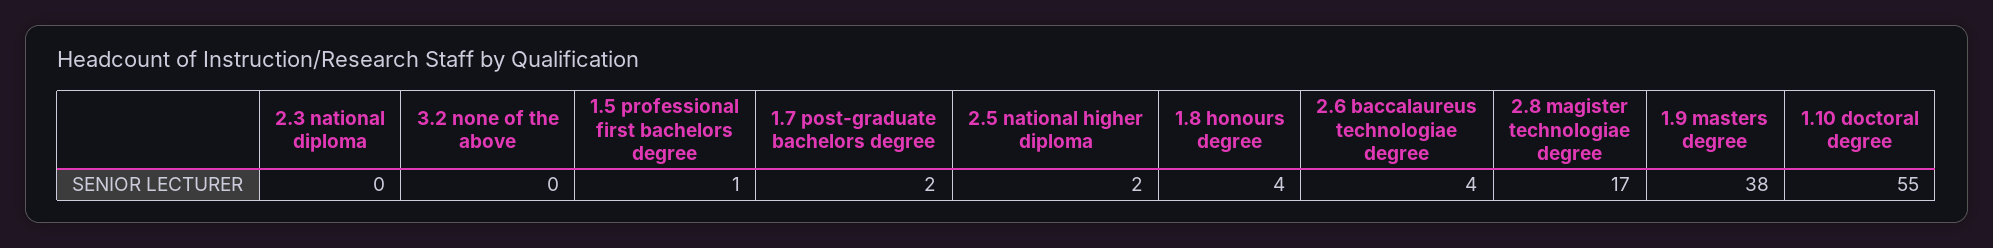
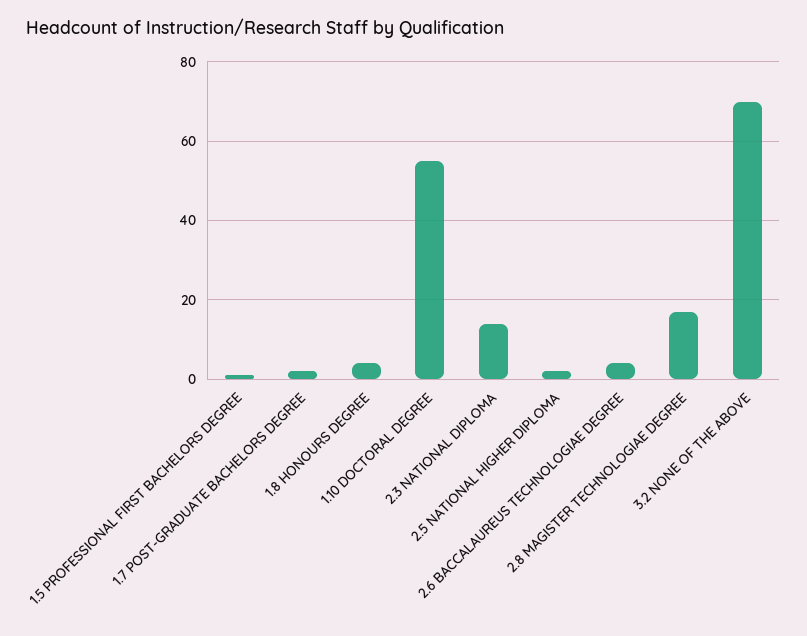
  {
-   "2.3 national diploma": 0,
+   "2.3 national diploma": 15,
-   "3.2 none of the above": 0,
+   "3.2 none of the above": 70,
    "1.5 professional first bachelors degree": 1,
    "1.7 post-graduate bachelors degree": 2,
    "2.5 national higher diploma": 2,
    "1.8 honours degree": 4,
    "2.6 baccalaureus technologiae degree": 4,
    "2.8 magister technologiae degree": 17,
-   "1.9 masters degree": 38,
    "1.10 doctoral degree": 55
  }

